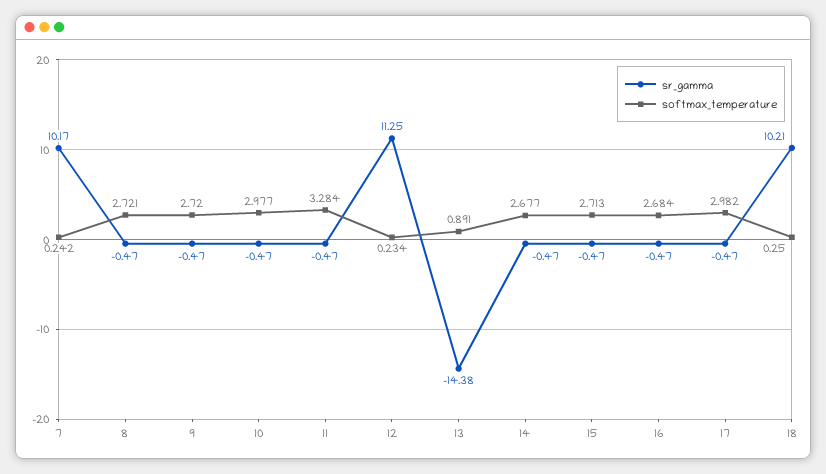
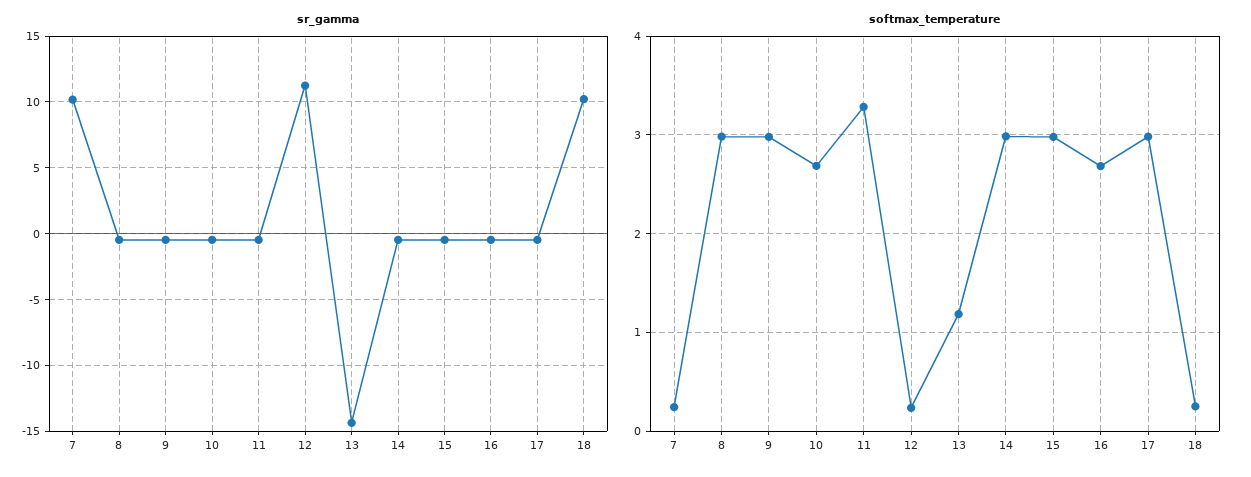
  {
    "sr_gamma": {
      "7": 10.17,
      "8": -0.47,
      "9": -0.47,
      "10": -0.47,
      "11": -0.47,
      "12": 11.25,
      "13": -14.38,
      "14": -0.47,
      "15": -0.47,
      "16": -0.47,
      "17": -0.47,
      "18": 10.21
    },
    "softmax_temperature": {
      "7": 0.242,
-     "8": 2.721,
+     "8": 3,
-     "9": 2.72,
+     "9": 3,
-     "10": 2.977,
+     "10": 2.7,
      "11": 3.284,
      "12": 0.234,
-     "13": 0.891,
+     "13": 1.2,
-     "14": 2.677,
+     "14": 3,
-     "15": 2.713,
+     "15": 3,
      "16": 2.684,
      "17": 2.982,
      "18": 0.25
    }
  }

